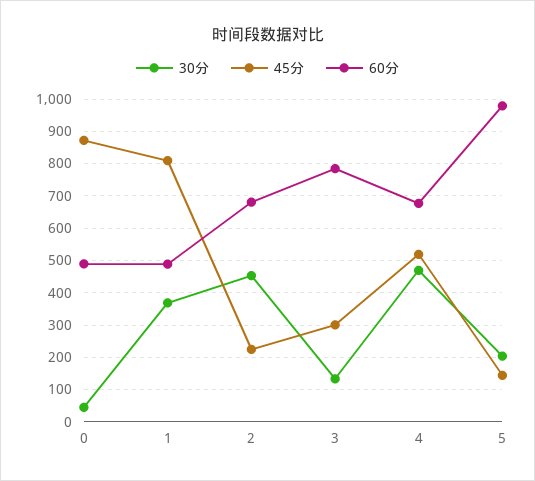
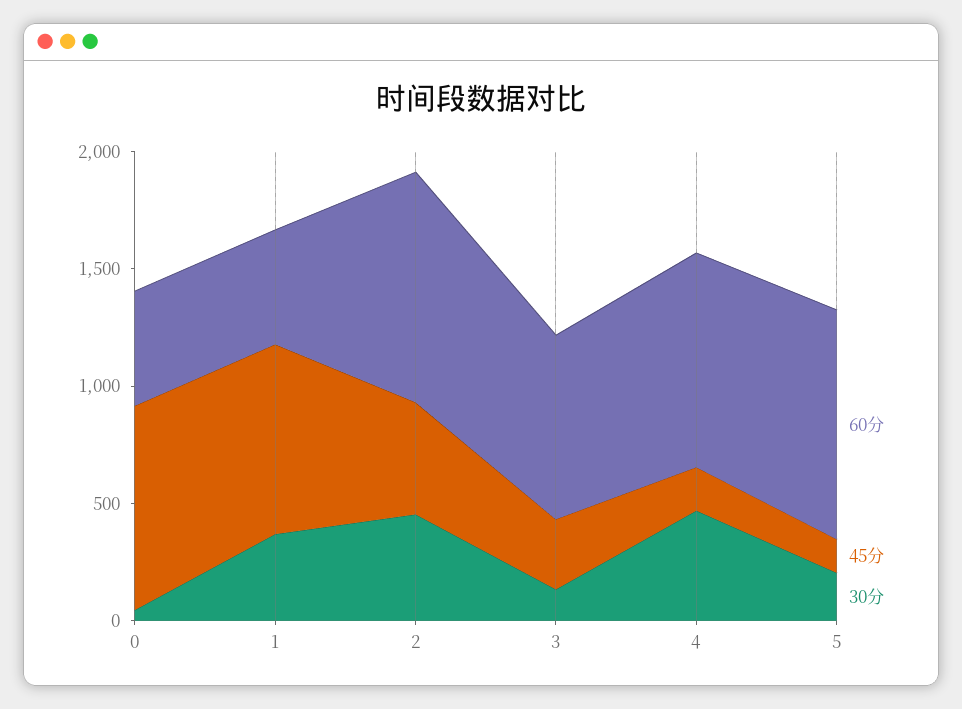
  {
    "30分": {
      "0": 40,
      "1": 360,
      "2": 460,
      "3": 140,
      "4": 460,
      "5": 200
    },
    "45分": {
      "0": 880,
      "1": 800,
-     "2": 220,
+     "2": 500,
      "3": 300,
-     "4": 520,
+     "4": 200,
      "5": 140
    },
    "60分": {
      "0": 480,
      "1": 480,
-     "2": 680,
+     "2": 1000,
      "3": 780,
-     "4": 680,
+     "4": 900,
      "5": 980
    }
  }

